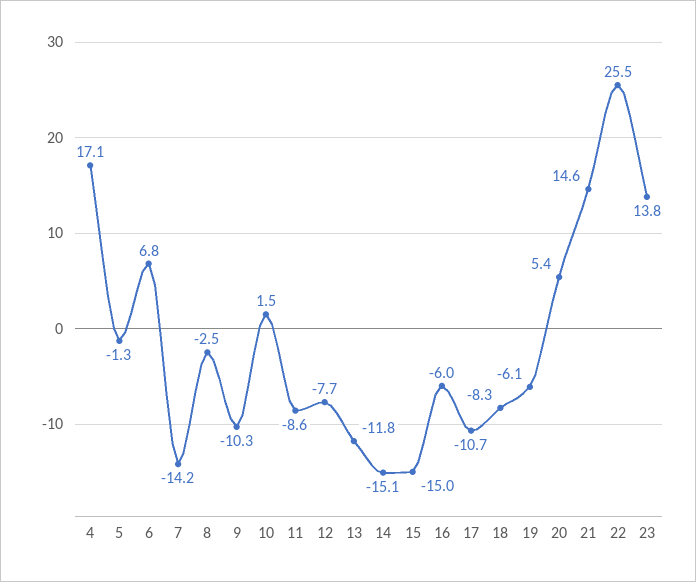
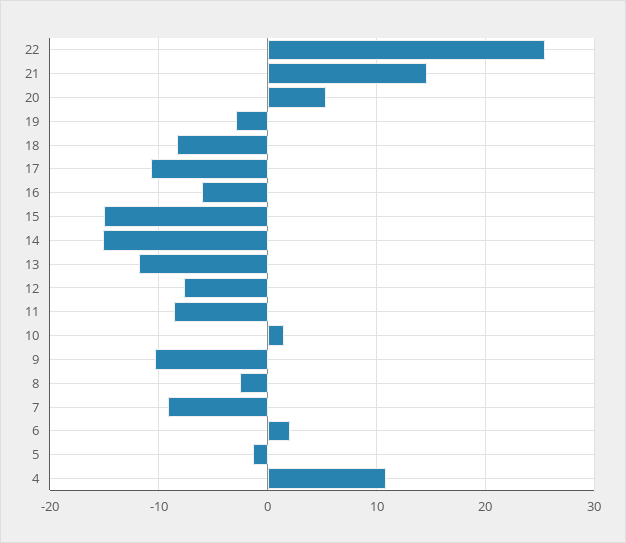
  {
-   "4": 17.1,
+   "4": 11,
    "5": -1.3,
-   "6": 6.8,
+   "6": 2,
-   "7": -14.2,
+   "7": -9,
    "8": -2.5,
    "9": -10.3,
    "10": 1.5,
    "11": -8.6,
    "12": -7.7,
    "13": -11.8,
    "14": -15.1,
    "15": -15,
    "16": -6,
    "17": -10.7,
    "18": -8.3,
-   "19": -6.1,
+   "19": -3,
    "20": 5.4,
    "21": 14.6,
-   "22": 25.5,
+   "22": 25.5
-   "23": 13.8
  }

